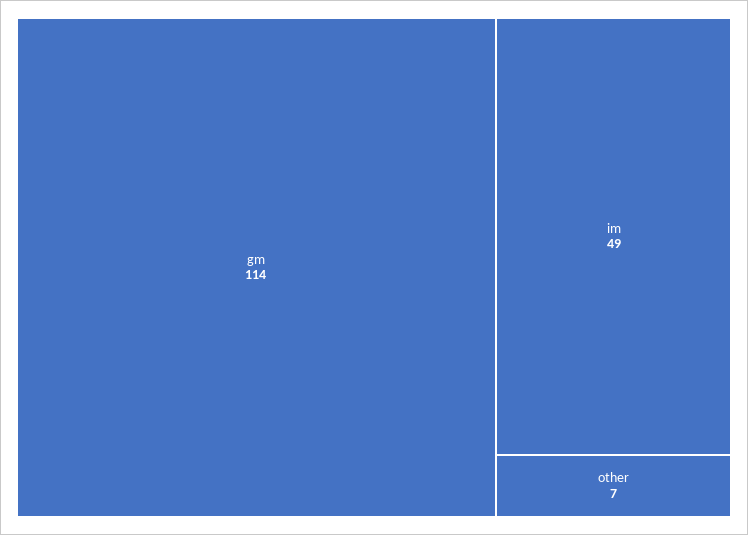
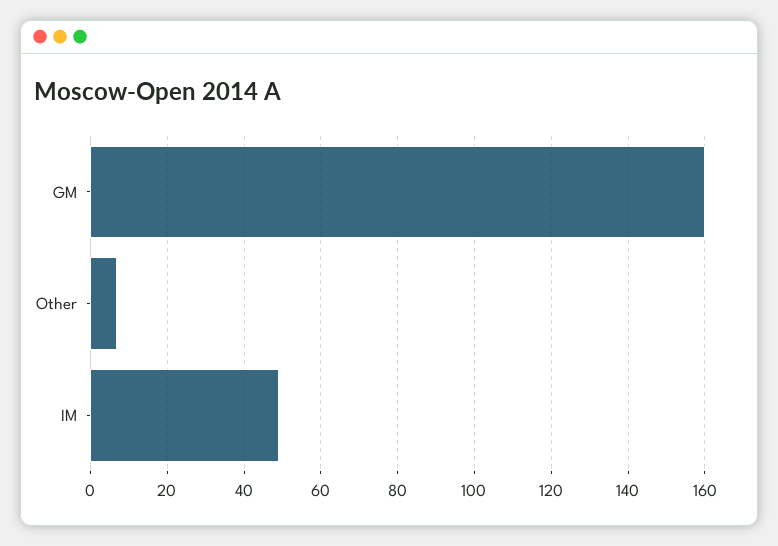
  {
-   "gm": 114,
+   "gm": 160,
    "im": 49,
    "other": 7
  }

